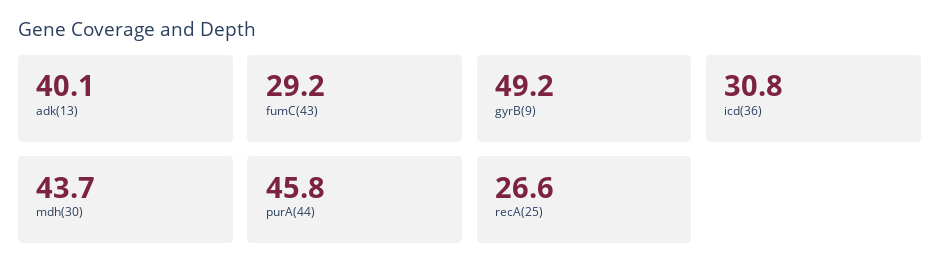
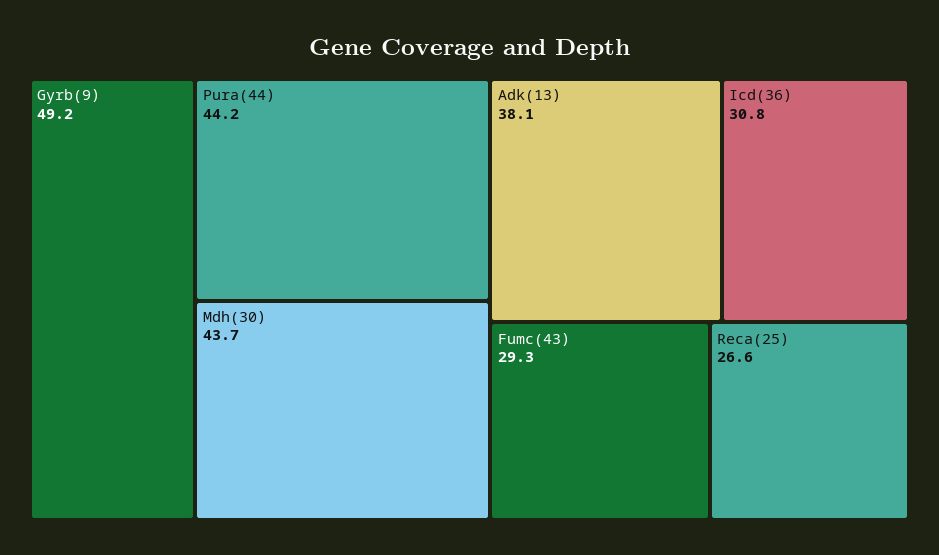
  {
-   "adk(13)": 40.1,
+   "adk(13)": 38.1,
-   "fumC(43)": 29.2,
+   "fumC(43)": 29.3,
    "gyrB(9)": 49.2,
    "icd(36)": 30.8,
    "mdh(30)": 43.7,
-   "purA(44)": 45.8,
+   "purA(44)": 44.2,
    "recA(25)": 26.6
  }

